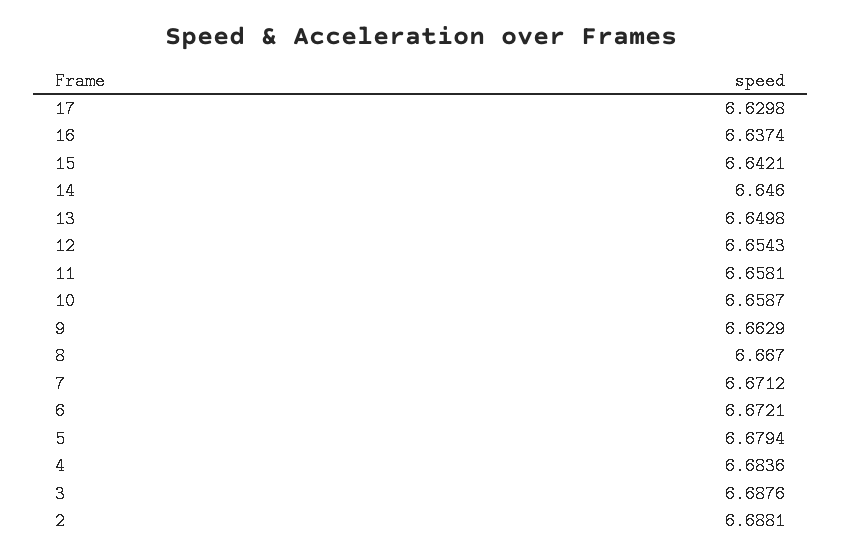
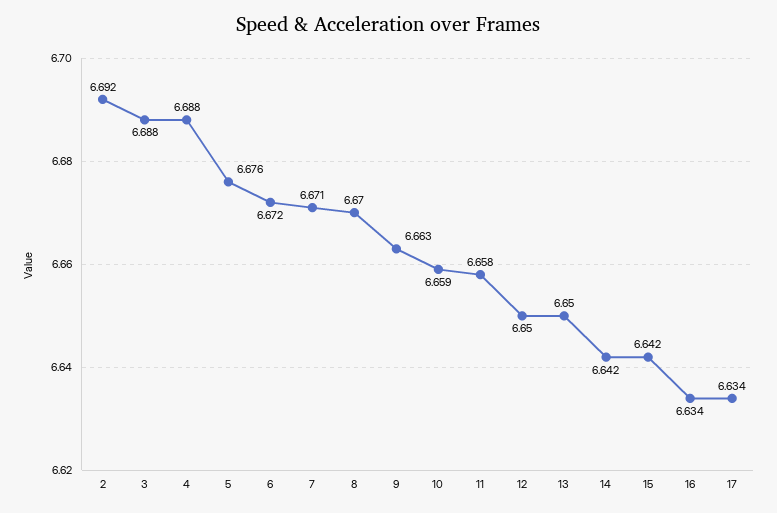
  {
-   "17": 6.6298,
+   "17": 6.634,
-   "16": 6.6374,
+   "16": 6.634,
    "15": 6.6421,
-   "14": 6.646,
+   "14": 6.642,
    "13": 6.6498,
-   "12": 6.6543,
+   "12": 6.65,
    "11": 6.6581,
    "10": 6.6587,
    "9": 6.6629,
-   "8": 6.667,
+   "8": 6.67,
    "7": 6.6712,
    "6": 6.6721,
-   "5": 6.6794,
+   "5": 6.676,
-   "4": 6.6836,
+   "4": 6.688,
    "3": 6.6876,
-   "2": 6.6881
+   "2": 6.692
  }

